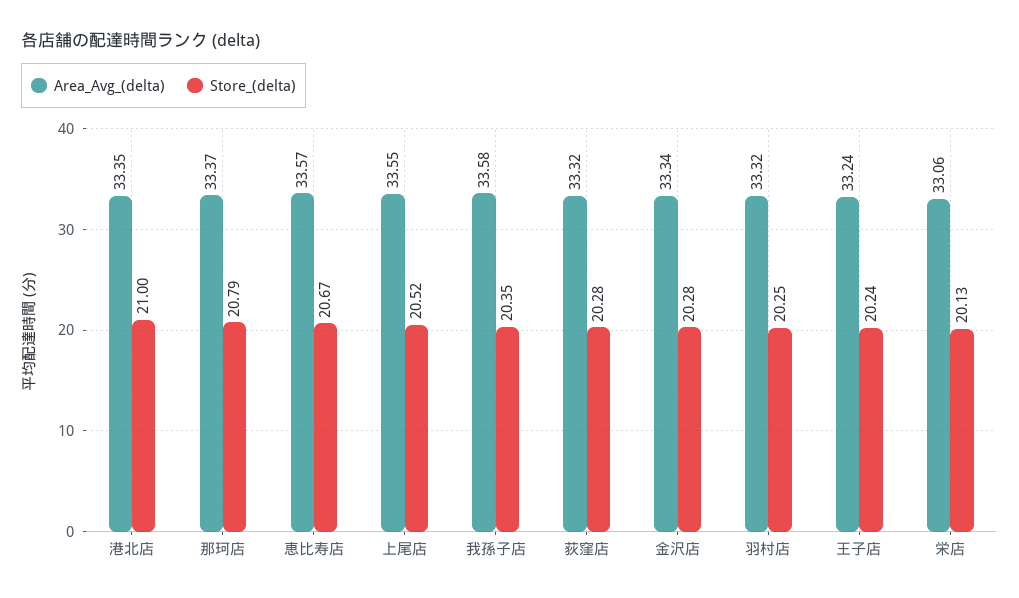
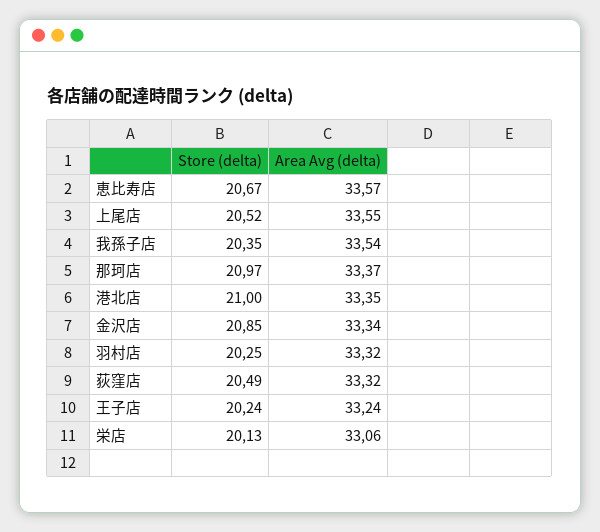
  {
    "Area_Avg_(delta)": {
      "港北店": 33.35,
      "那珂店": 33.37,
      "恵比寿店": 33.57,
      "上尾店": 33.55,
-     "我孫子店": 33.58,
+     "我孫子店": 33.54,
      "荻窪店": 33.32,
      "金沢店": 33.34,
      "羽村店": 33.32,
      "王子店": 33.24,
      "栄店": 33.06
    },
    "Store_(delta)": {
      "港北店": 21,
-     "那珂店": 20.79,
+     "那珂店": 20.97,
      "恵比寿店": 20.67,
      "上尾店": 20.52,
      "我孫子店": 20.35,
-     "荻窪店": 20.28,
+     "荻窪店": 20.49,
-     "金沢店": 20.28,
+     "金沢店": 20.85,
      "羽村店": 20.25,
      "王子店": 20.24,
      "栄店": 20.13
    }
  }

